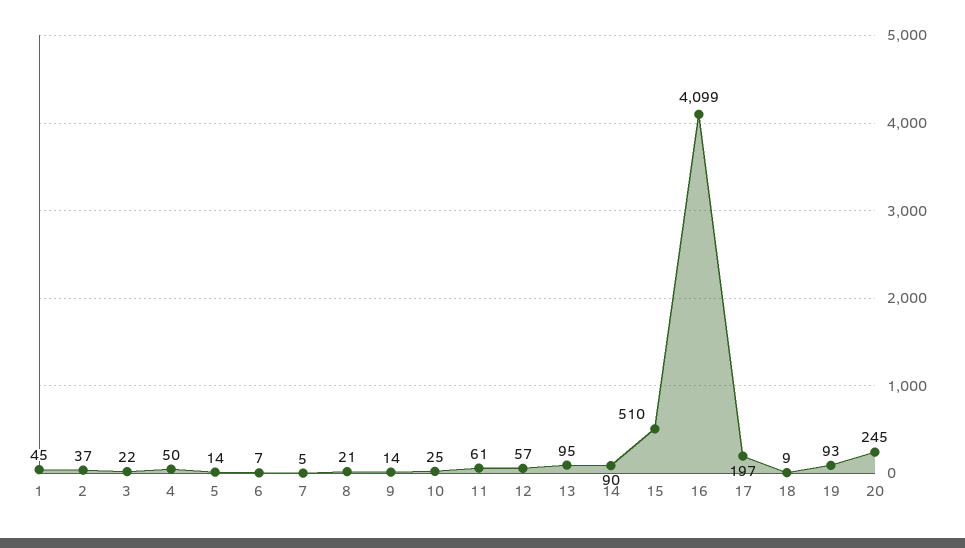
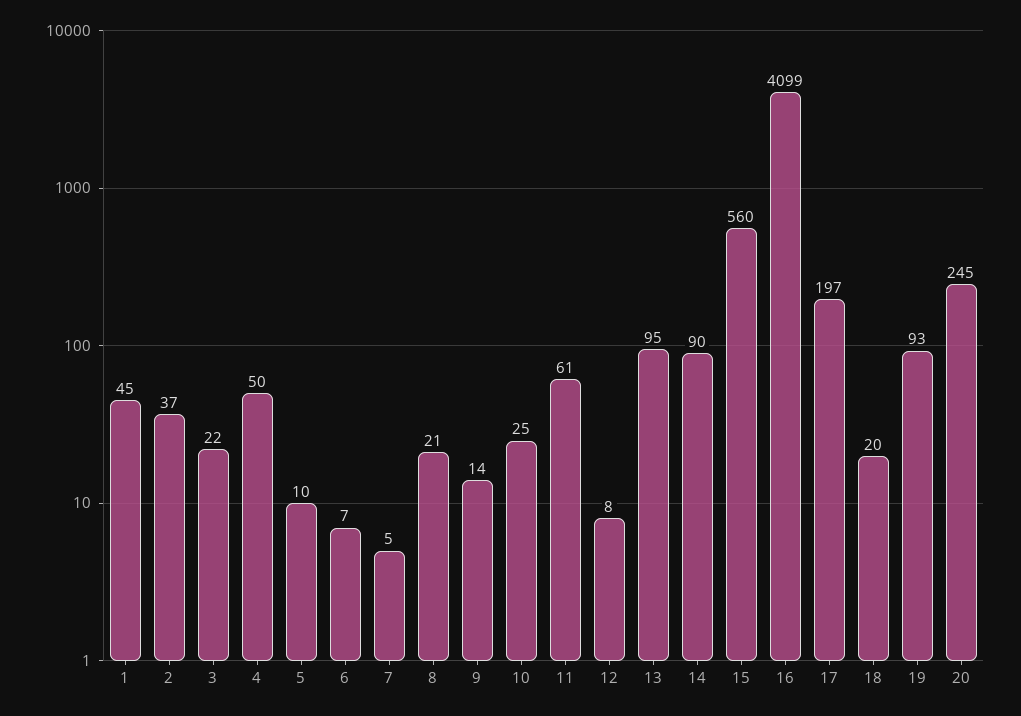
  {
    "1": 45,
    "2": 37,
    "3": 22,
    "4": 50,
-   "5": 14,
+   "5": 10,
    "6": 7,
    "7": 5,
    "8": 21,
    "9": 14,
    "10": 25,
    "11": 61,
-   "12": 57,
+   "12": 8,
    "13": 95,
    "14": 90,
-   "15": 510,
+   "15": 560,
    "16": 4099,
    "17": 197,
-   "18": 9,
+   "18": 20,
    "19": 93,
    "20": 245
  }

